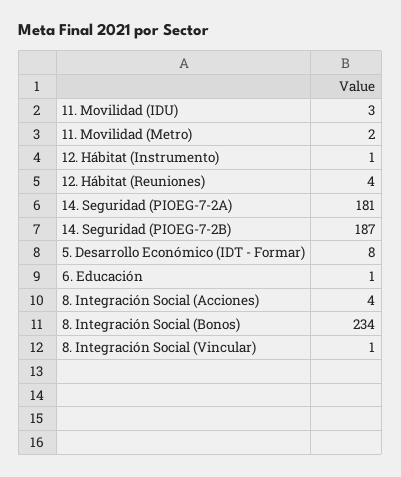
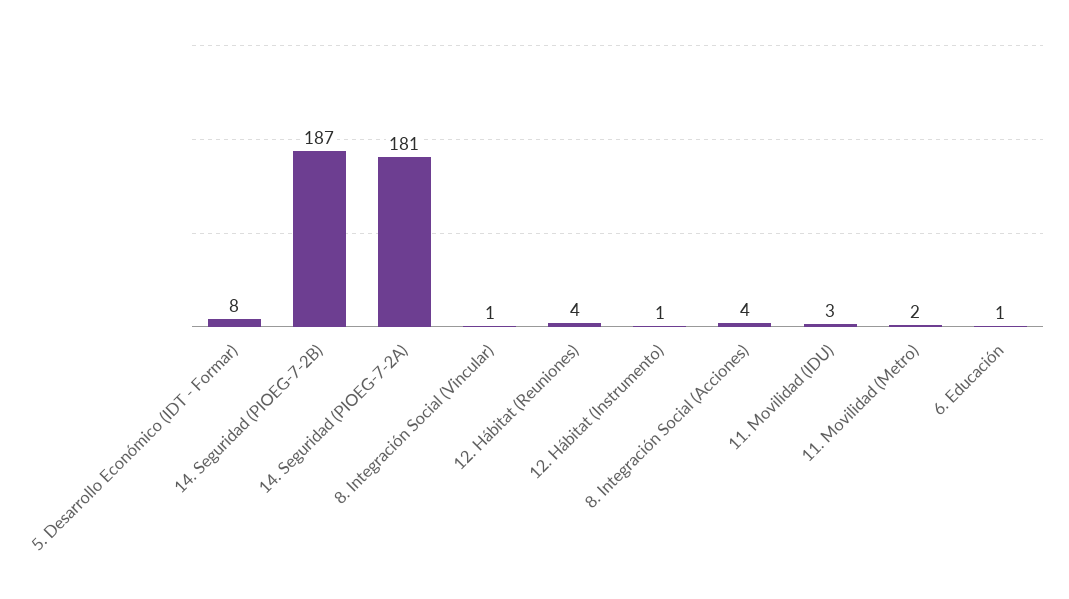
  {
    "11. Movilidad (IDU)": 3,
    "11. Movilidad (Metro)": 2,
    "12. Hábitat (Instrumento)": 1,
    "12. Hábitat (Reuniones)": 4,
    "14. Seguridad (PIOEG-7-2A)": 181,
    "14. Seguridad (PIOEG-7-2B)": 187,
    "5. Desarrollo Económico (IDT - Formar)": 8,
    "6. Educación": 1,
    "8. Integración Social (Acciones)": 4,
-   "8. Integración Social (Bonos)": 234,
    "8. Integración Social (Vincular)": 1
  }

